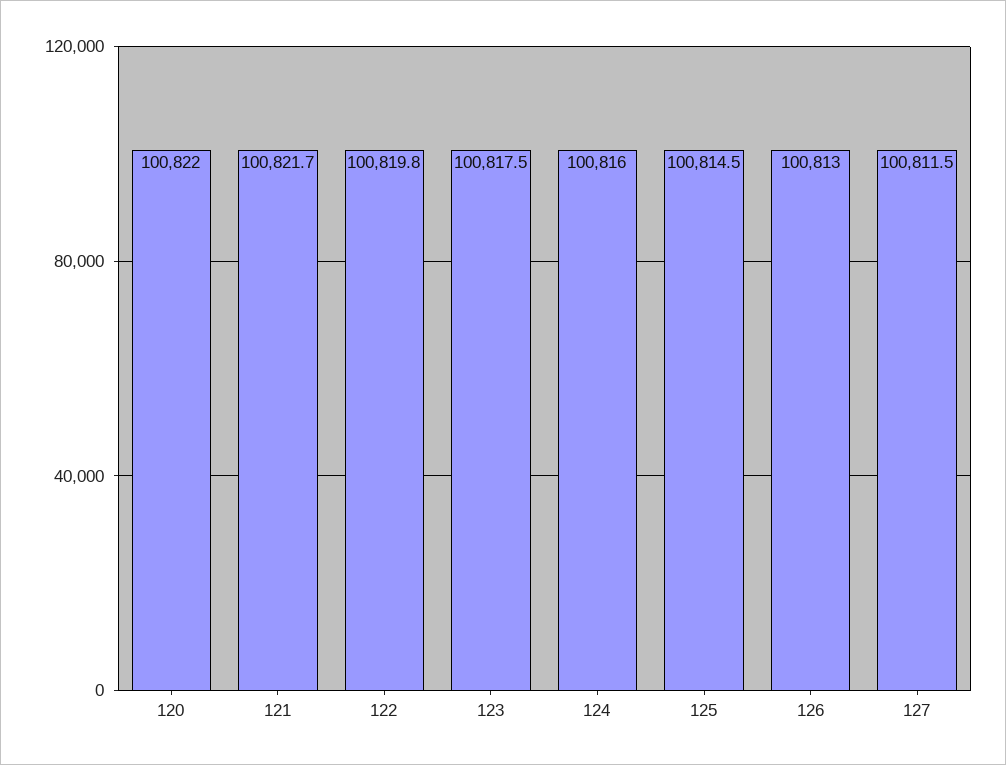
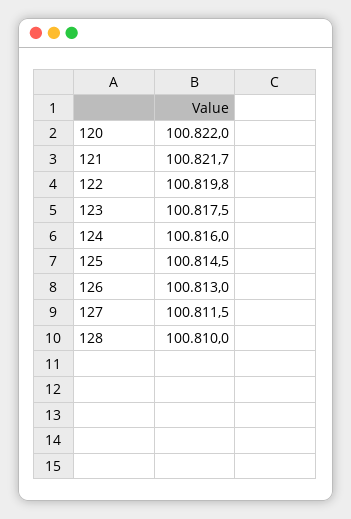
  {
    "120": 100822,
    "121": 100821.7,
    "122": 100819.8,
    "123": 100817.5,
    "124": 100816,
    "125": 100814.5,
    "126": 100813,
-   "127": 100811.5
+   "127": 100811.5,
+   "128": 100810
  }

